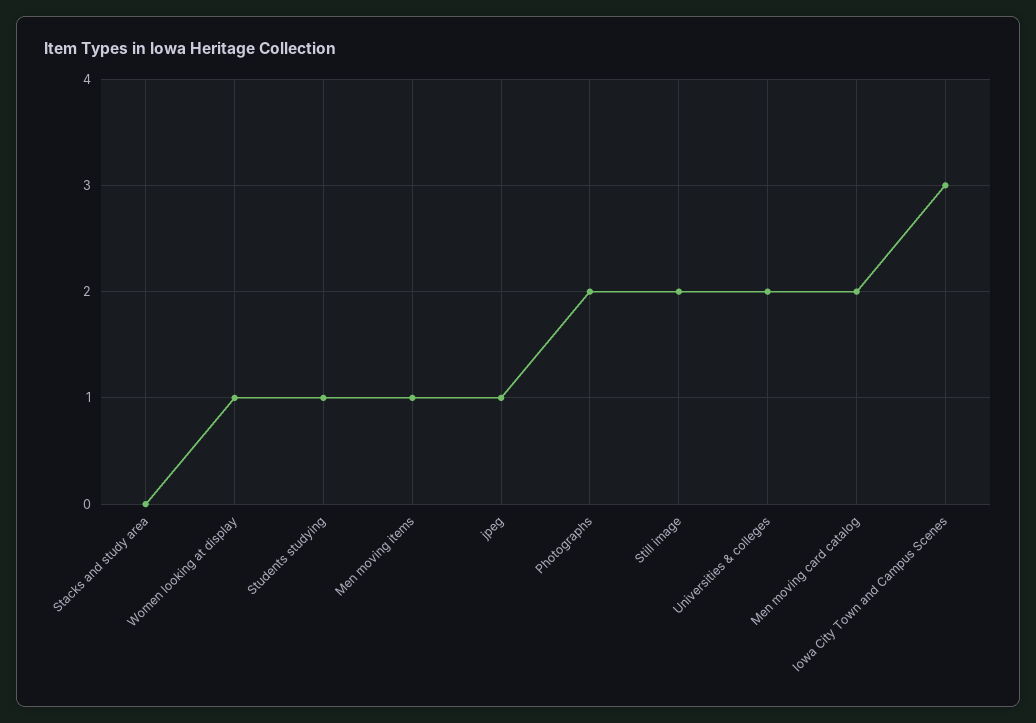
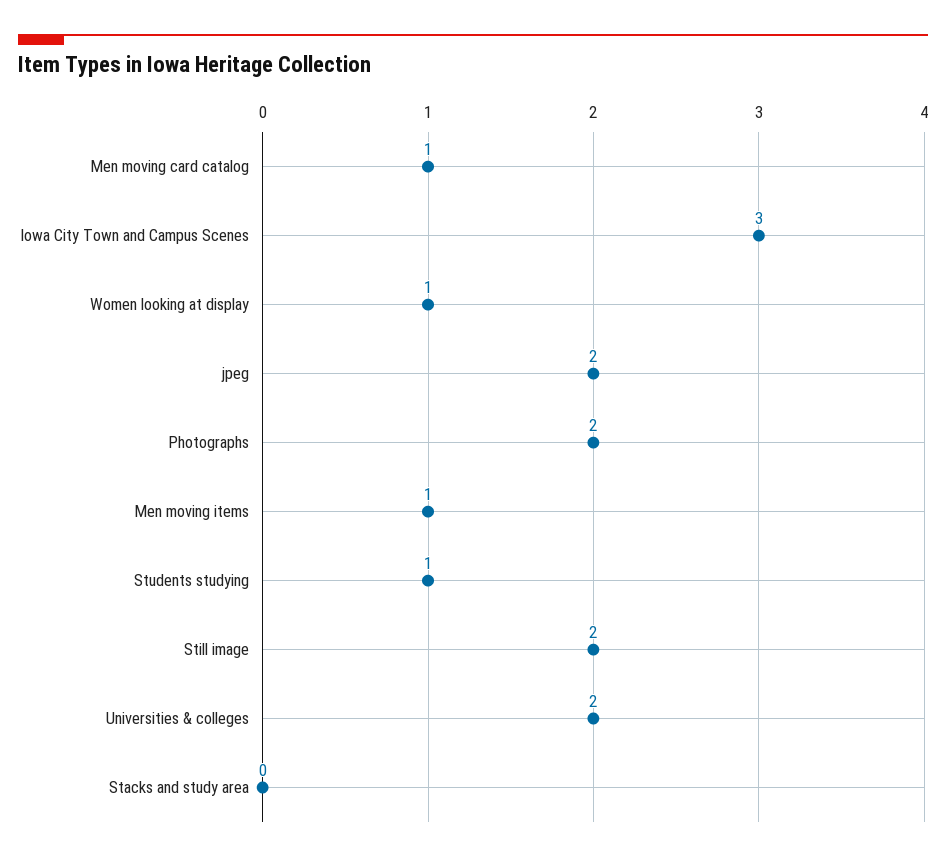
  {
    "Stacks and study area": 0,
    "Women looking at display": 1,
    "Students studying": 1,
    "Men moving items": 1,
-   "jpeg": 1,
+   "jpeg": 2,
    "Photographs": 2,
    "Still image": 2,
    "Universities & colleges": 2,
-   "Men moving card catalog": 2,
+   "Men moving card catalog": 1,
    "Iowa City Town and Campus Scenes": 3
  }

